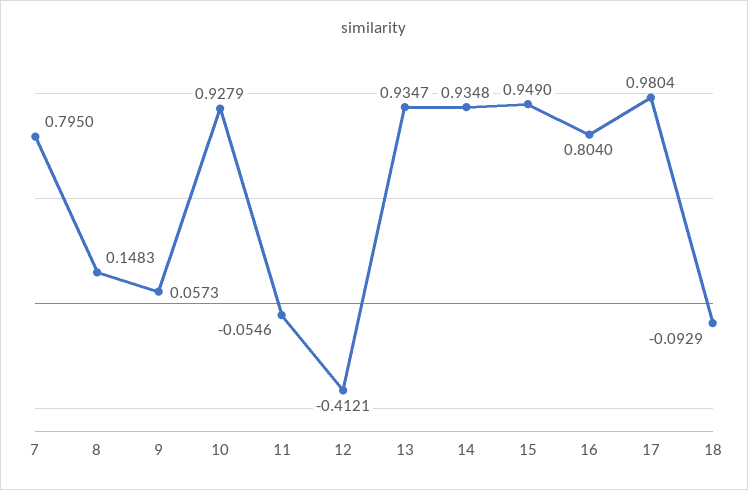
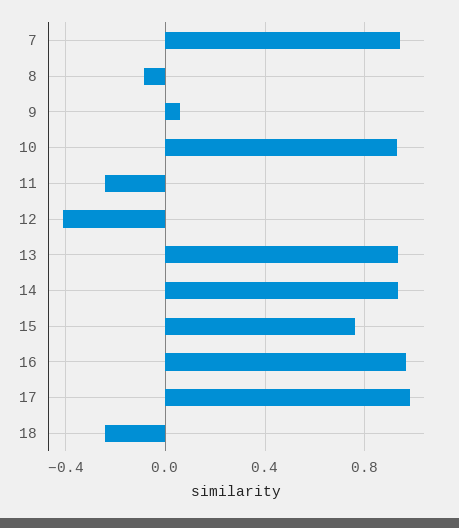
  {
-   "7": 0.795,
+   "7": 0.95,
-   "8": 0.1483,
+   "8": -0.1,
    "9": 0.0573,
    "10": 0.9279,
-   "11": -0.0546,
+   "11": -0.25,
    "12": -0.4121,
    "13": 0.9347,
    "14": 0.9348,
-   "15": 0.949,
+   "15": 0.75,
-   "16": 0.804,
+   "16": 0.95,
    "17": 0.9804,
-   "18": -0.0929
+   "18": -0.25
  }

